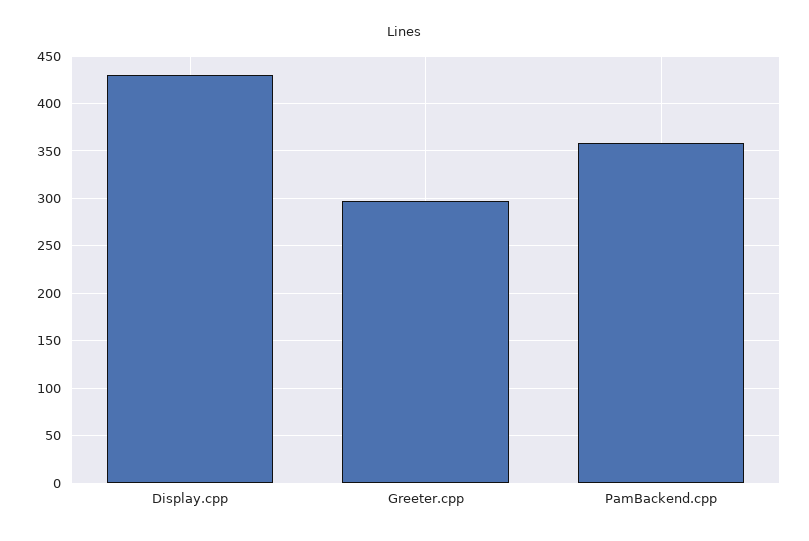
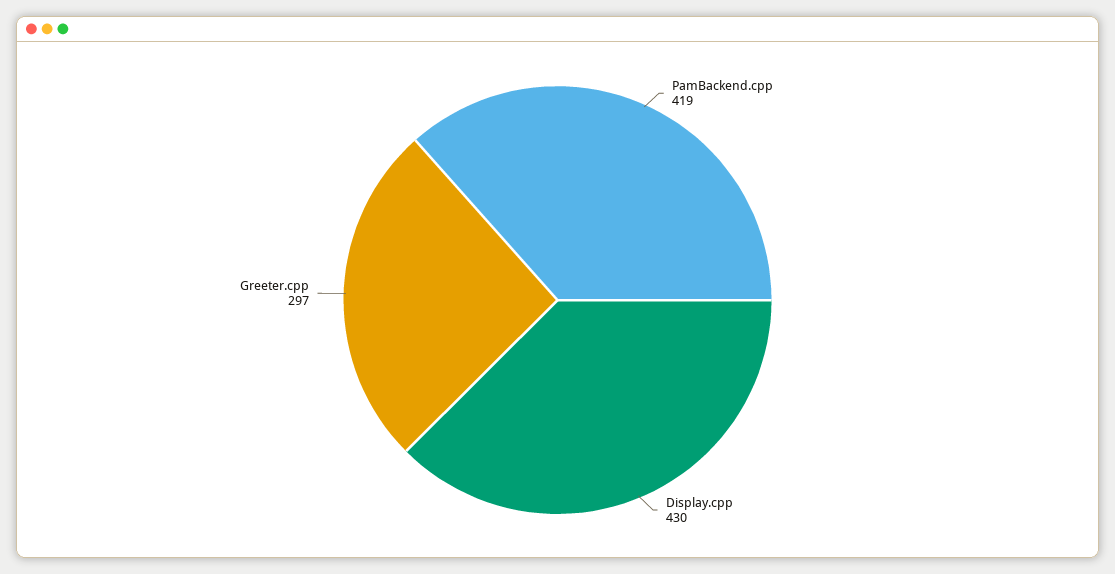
  {
    "Display.cpp": 430,
    "Greeter.cpp": 297,
-   "PamBackend.cpp": 360
+   "PamBackend.cpp": 419
  }

